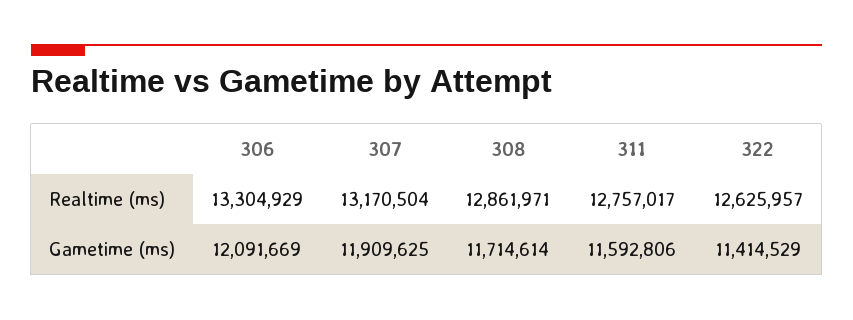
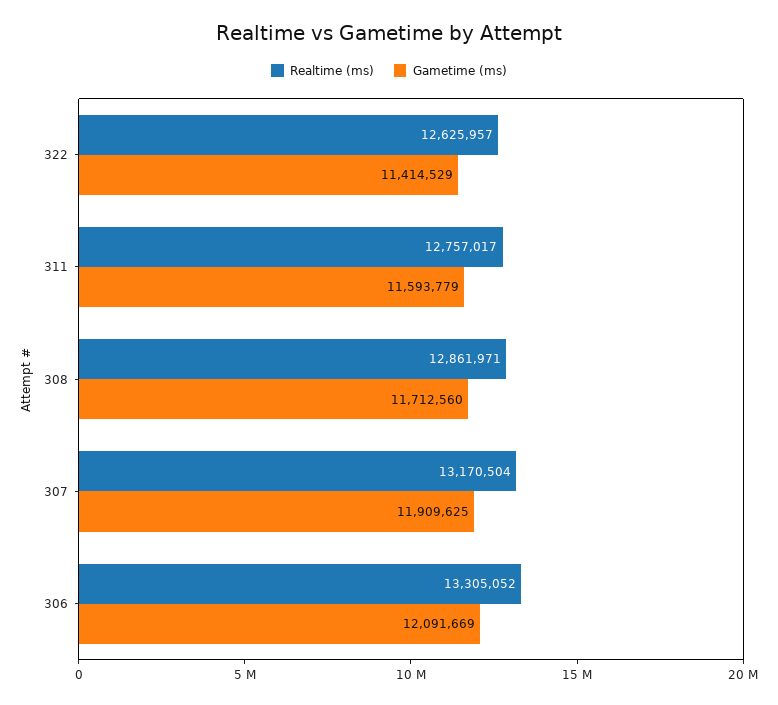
  {
    "Realtime (ms)": {
-     "306": 13304929,
+     "306": 13305052,
      "307": 13170504,
      "308": 12861971,
      "311": 12757017,
      "322": 12625957
    },
    "Gametime (ms)": {
      "306": 12091669,
      "307": 11909625,
-     "308": 11714614,
+     "308": 11712560,
-     "311": 11592806,
+     "311": 11593779,
      "322": 11414529
    }
  }

